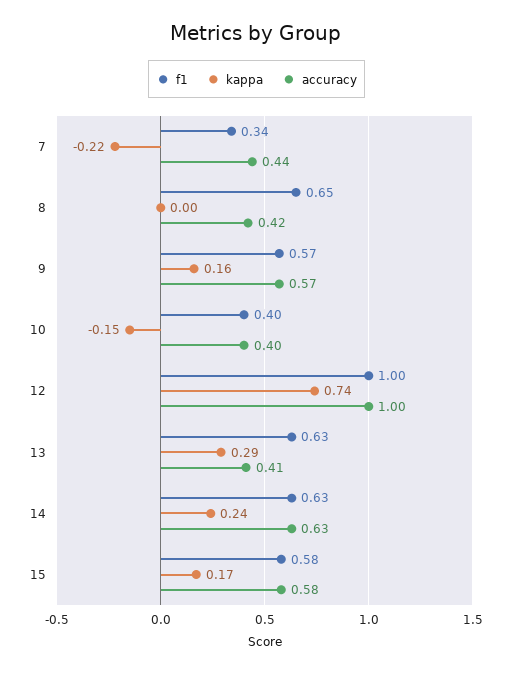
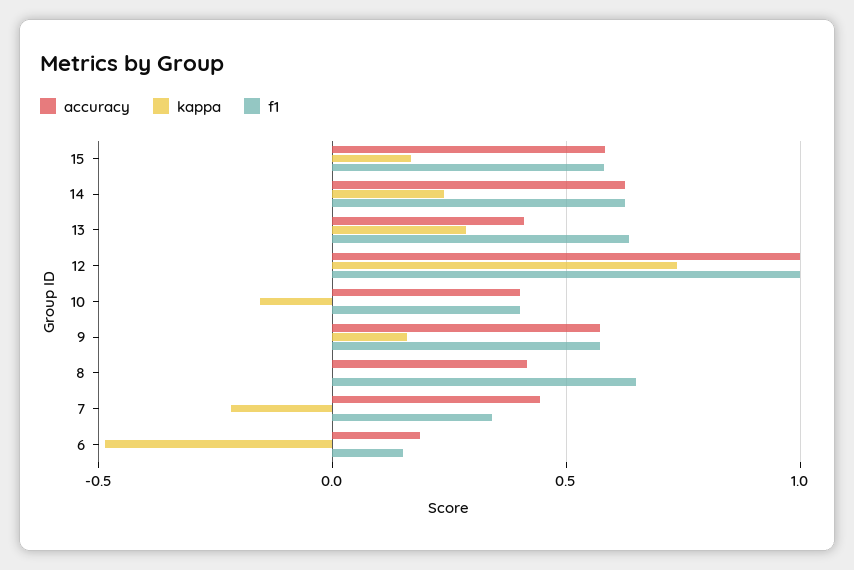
  {
    "f1": {
      "7": 0.34,
      "8": 0.65,
      "9": 0.57,
      "10": 0.4,
      "12": 1,
      "13": 0.63,
      "14": 0.63,
-     "15": 0.58
+     "15": 0.58,
+     "6": 0.15
    },
    "kappa": {
      "7": -0.22,
      "8": 0,
      "9": 0.16,
      "10": -0.15,
      "12": 0.74,
      "13": 0.29,
      "14": 0.24,
-     "15": 0.17
+     "15": 0.17,
+     "6": -0.5
    },
    "accuracy": {
      "7": 0.44,
      "8": 0.42,
      "9": 0.57,
      "10": 0.4,
      "12": 1,
      "13": 0.41,
      "14": 0.63,
-     "15": 0.58
+     "15": 0.58,
+     "6": 0.2
    }
  }

